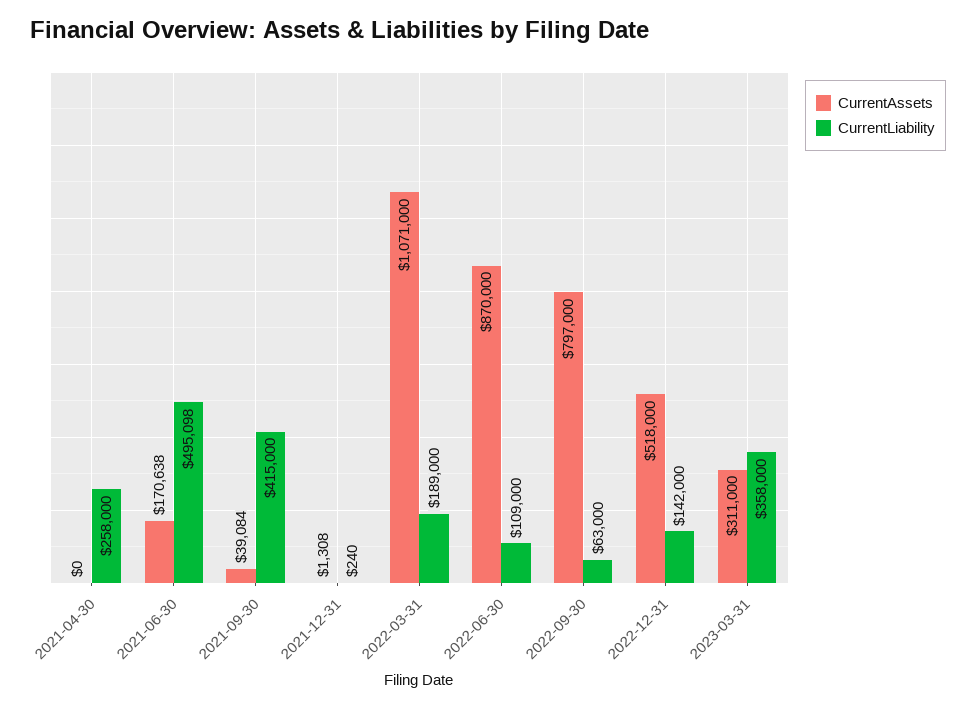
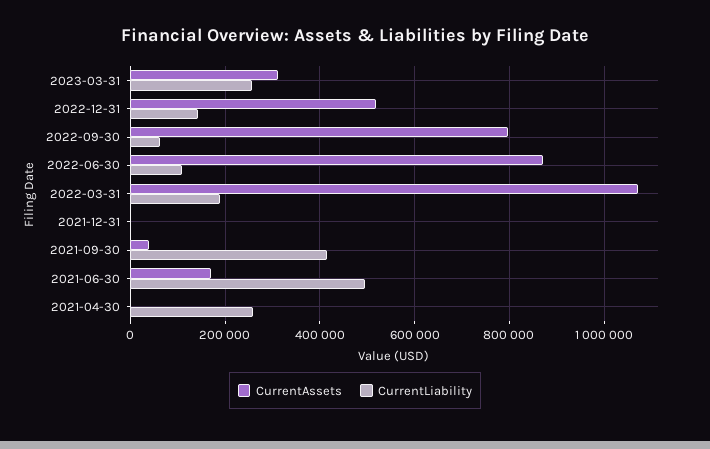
  {
    "CurrentAssets": {
      "2021-04-30": 0,
      "2021-06-30": 170638,
      "2021-09-30": 39084,
      "2021-12-31": 1308,
      "2022-03-31": 1071000,
      "2022-06-30": 870000,
      "2022-09-30": 797000,
      "2022-12-31": 518000,
      "2023-03-31": 311000
    },
    "CurrentLiability": {
      "2021-04-30": 258000,
      "2021-06-30": 495098,
      "2021-09-30": 415000,
      "2021-12-31": 240,
      "2022-03-31": 189000,
      "2022-06-30": 109000,
      "2022-09-30": 63000,
      "2022-12-31": 142000,
-     "2023-03-31": 358000
+     "2023-03-31": 260000
    }
  }

